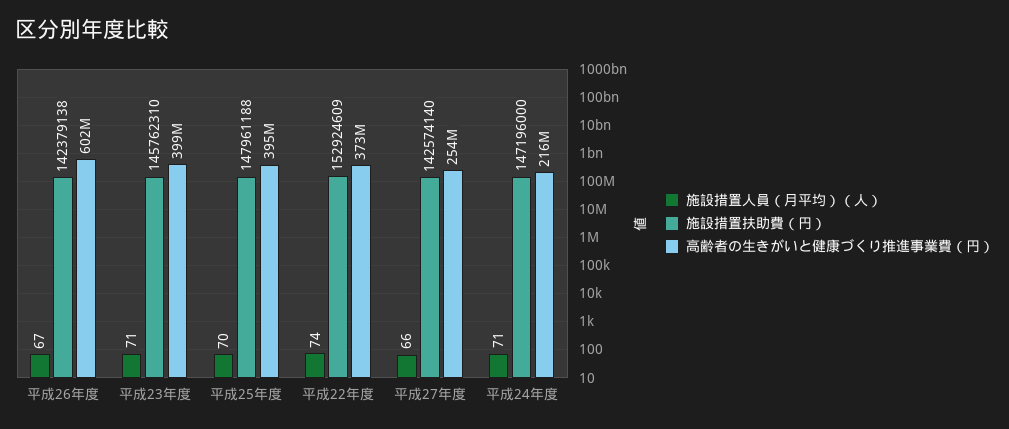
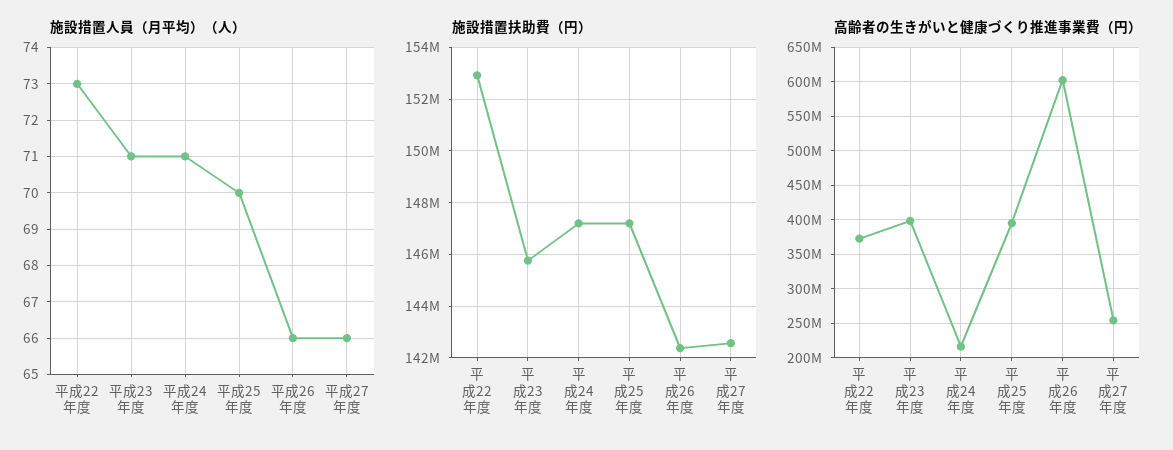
  {
    "施設措置人員（月平均）（人）": {
-     "平成26年度": 67,
+     "平成26年度": 66,
      "平成23年度": 71,
      "平成25年度": 70,
-     "平成22年度": 74,
+     "平成22年度": 73,
      "平成27年度": 66,
      "平成24年度": 71
    },
    "施設措置扶助費（円）": {
      "平成26年度": 142379138,
      "平成23年度": 145762310,
-     "平成25年度": 147961188,
+     "平成25年度": 147250000,
      "平成22年度": 152924609,
      "平成27年度": 142574140,
      "平成24年度": 147196000
    },
    "高齢者の生きがいと健康づくり推進事業費（円）": {
      "平成26年度": 602000000,
      "平成23年度": 399000000,
      "平成25年度": 395000000,
      "平成22年度": 373000000,
      "平成27年度": 254000000,
      "平成24年度": 216000000
    }
  }

